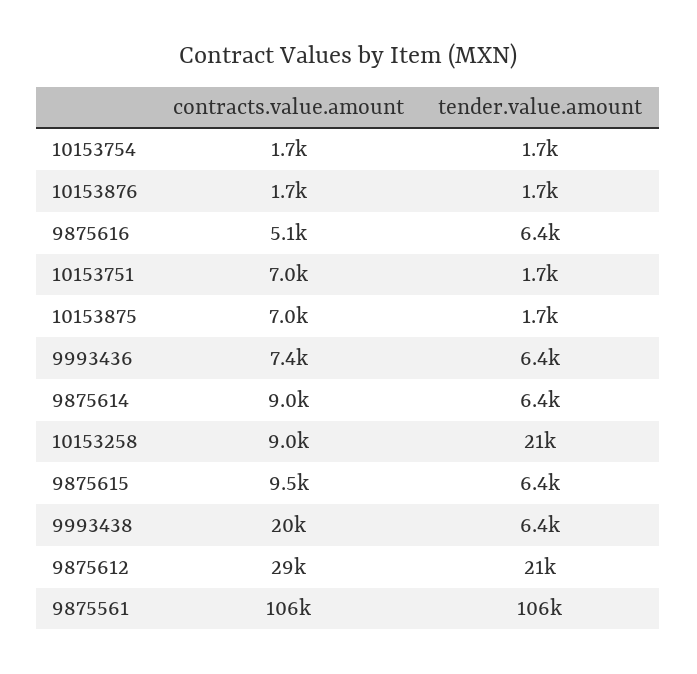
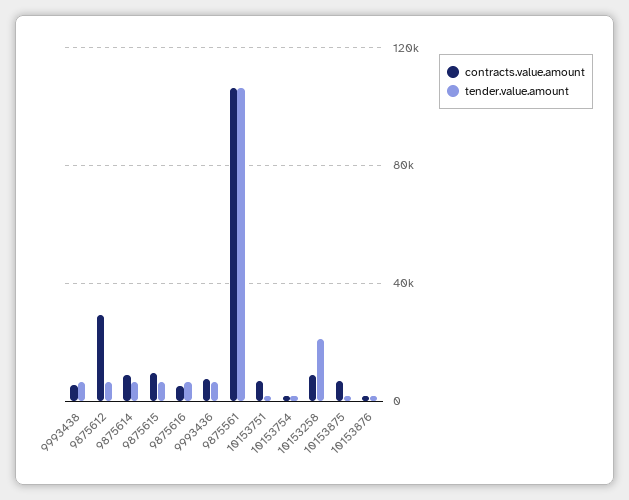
  {
    "contracts.value.amount": {
      "10153754": 1700,
      "10153876": 1700,
      "9875616": 5100,
      "10153751": 7000,
      "10153875": 7000,
      "9993436": 7400,
      "9875614": 9000,
      "10153258": 9000,
      "9875615": 9500,
-     "9993438": 20000,
+     "9993438": 5000,
      "9875612": 29000,
      "9875561": 106000
    },
    "tender.value.amount": {
      "10153754": 1700,
      "10153876": 1700,
      "9875616": 6400,
      "10153751": 1700,
      "10153875": 1700,
      "9993436": 6400,
      "9875614": 6400,
      "10153258": 21000,
      "9875615": 6400,
      "9993438": 6400,
-     "9875612": 21000,
+     "9875612": 5000,
      "9875561": 106000
    }
  }

